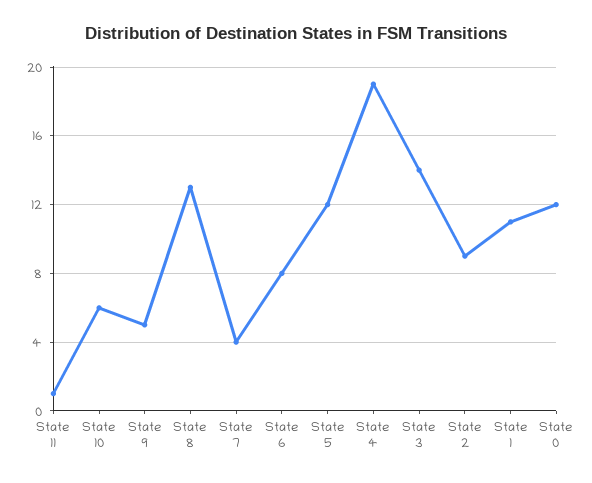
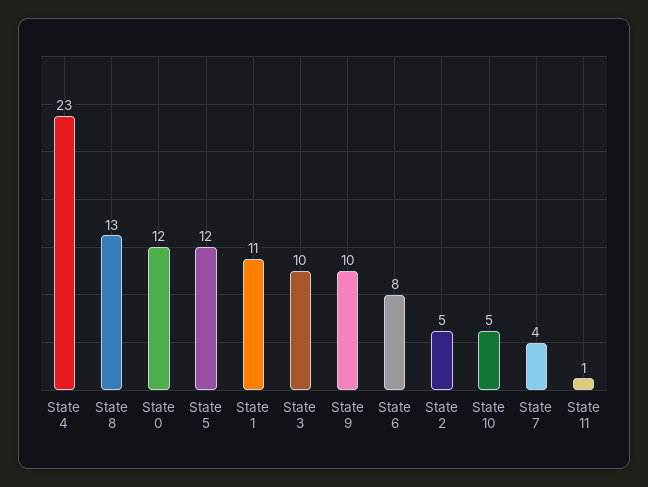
  {
    "State 11": 1,
-   "State 10": 6,
+   "State 10": 5,
-   "State 9": 5,
+   "State 9": 10,
    "State 8": 13,
    "State 7": 4,
    "State 6": 8,
    "State 5": 12,
-   "State 4": 19,
+   "State 4": 23,
-   "State 3": 14,
+   "State 3": 10,
-   "State 2": 9,
+   "State 2": 5,
    "State 1": 11,
    "State 0": 12
  }

